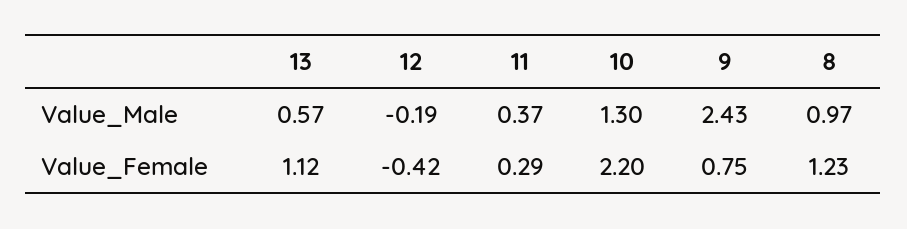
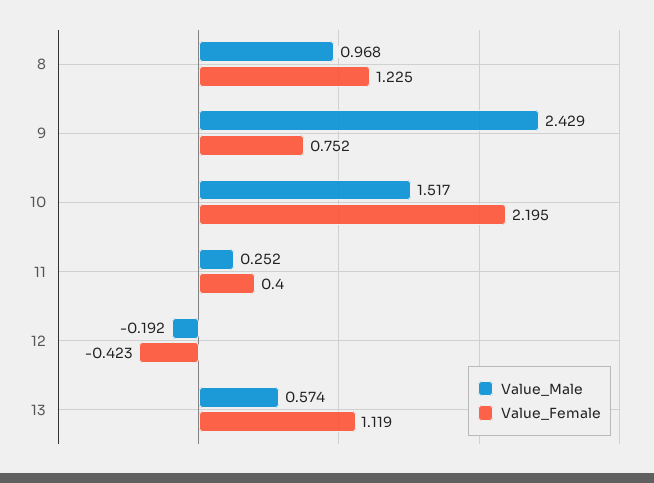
  {
    "Value_Male": {
      "13": 0.574,
      "12": -0.192,
-     "11": 0.37,
+     "11": 0.252,
-     "10": 1.3,
+     "10": 1.517,
      "9": 2.429,
      "8": 0.968
    },
    "Value_Female": {
      "13": 1.119,
      "12": -0.423,
-     "11": 0.29,
+     "11": 0.4,
      "10": 2.195,
      "9": 0.752,
      "8": 1.225
    }
  }

